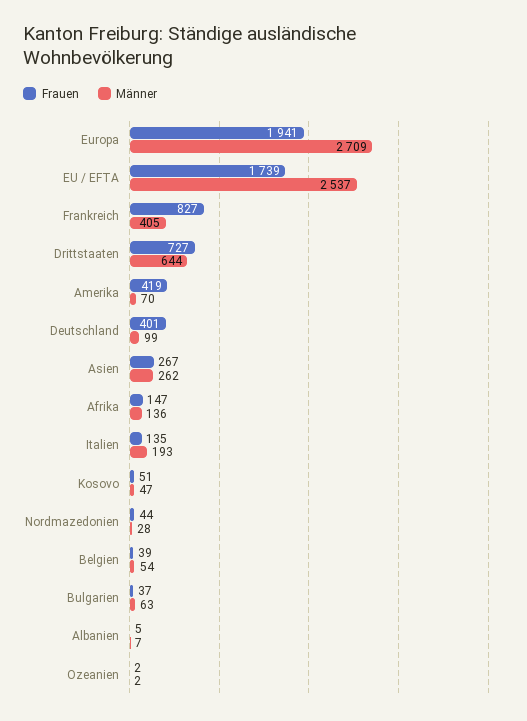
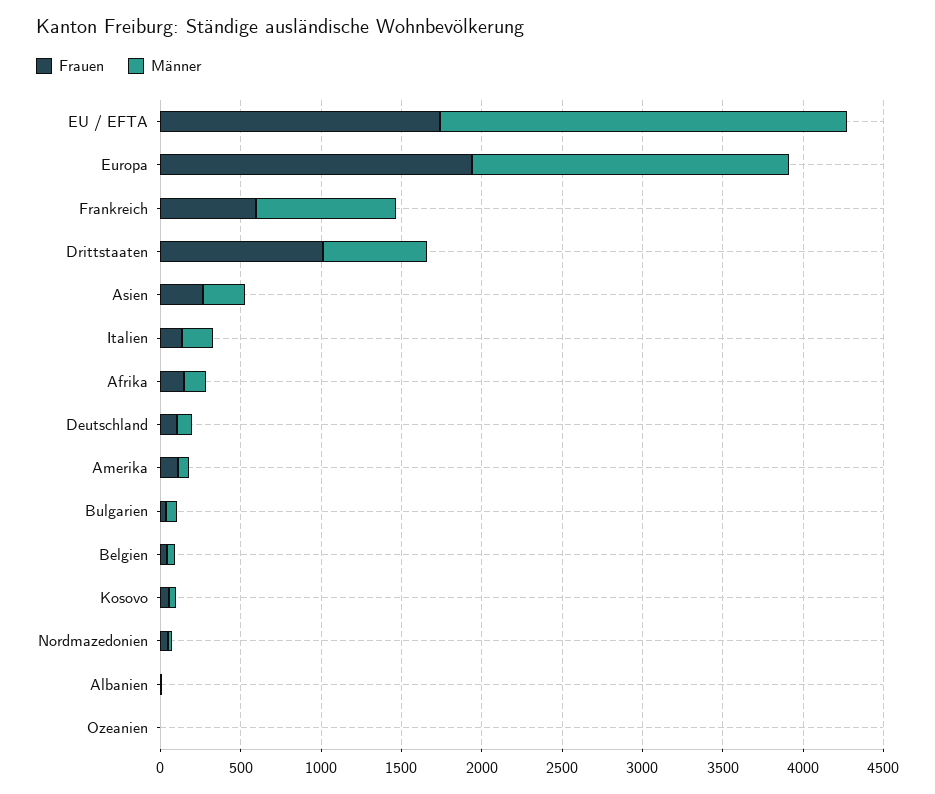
  {
    "Frauen": {
      "Europa": 1941,
      "EU / EFTA": 1739,
-     "Frankreich": 827,
+     "Frankreich": 600,
-     "Drittstaaten": 727,
+     "Drittstaaten": 1000,
-     "Amerika": 419,
+     "Amerika": 100,
-     "Deutschland": 401,
+     "Deutschland": 100,
      "Asien": 267,
      "Afrika": 147,
      "Italien": 135,
      "Kosovo": 51,
      "Nordmazedonien": 44,
      "Belgien": 39,
      "Bulgarien": 37,
      "Albanien": 5,
      "Ozeanien": 2
    },
    "Männer": {
-     "Europa": 2709,
+     "Europa": 2000,
      "EU / EFTA": 2537,
-     "Frankreich": 405,
+     "Frankreich": 900,
      "Drittstaaten": 644,
      "Amerika": 70,
      "Deutschland": 99,
      "Asien": 262,
      "Afrika": 136,
      "Italien": 193,
      "Kosovo": 47,
      "Nordmazedonien": 28,
      "Belgien": 54,
      "Bulgarien": 63,
      "Albanien": 7,
      "Ozeanien": 2
    }
  }

